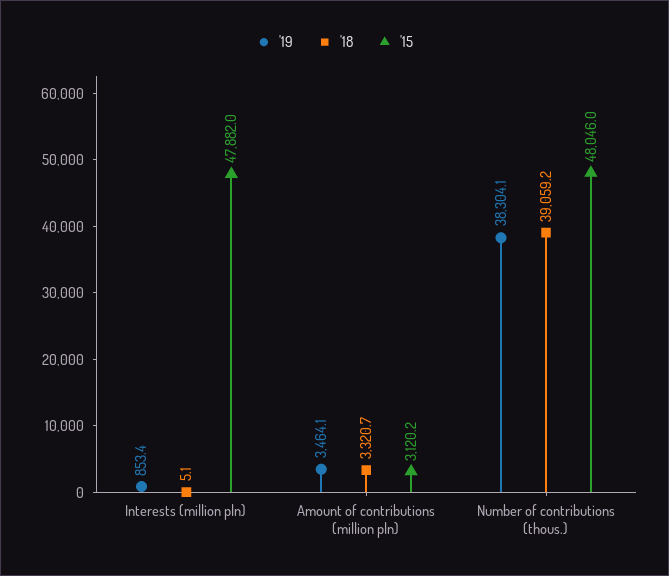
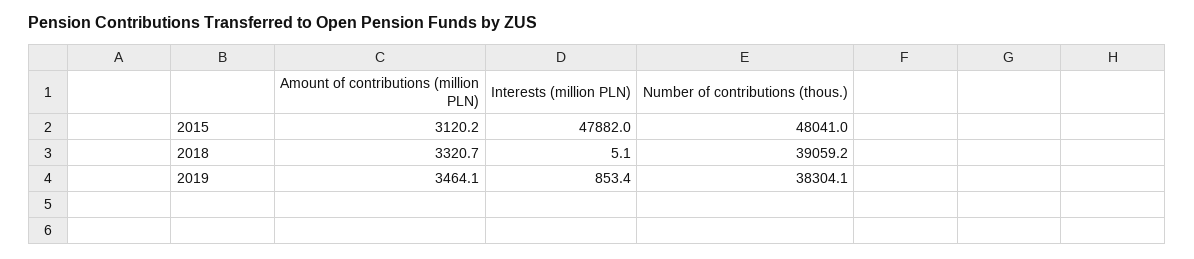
  {
    "'19": {
      "Interests (million pln)": 853.4,
      "Amount of contributions (million pln)": 3464.1,
      "Number of contributions (thous.)": 38304.1
    },
    "'18": {
      "Interests (million pln)": 5.1,
      "Amount of contributions (million pln)": 3320.7,
      "Number of contributions (thous.)": 39059.2
    },
    "'15": {
      "Interests (million pln)": 47882,
      "Amount of contributions (million pln)": 3120.2,
-     "Number of contributions (thous.)": 48046
+     "Number of contributions (thous.)": 48041
    }
  }

